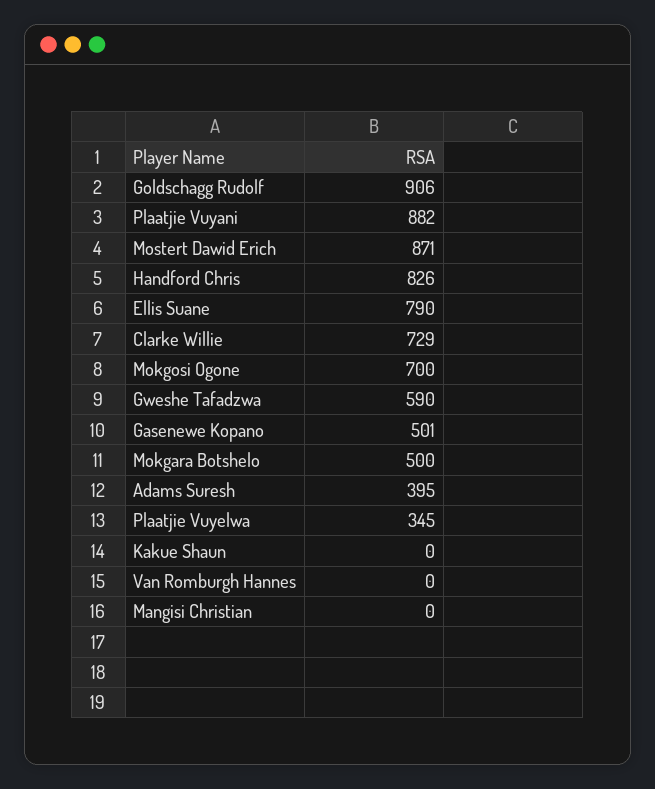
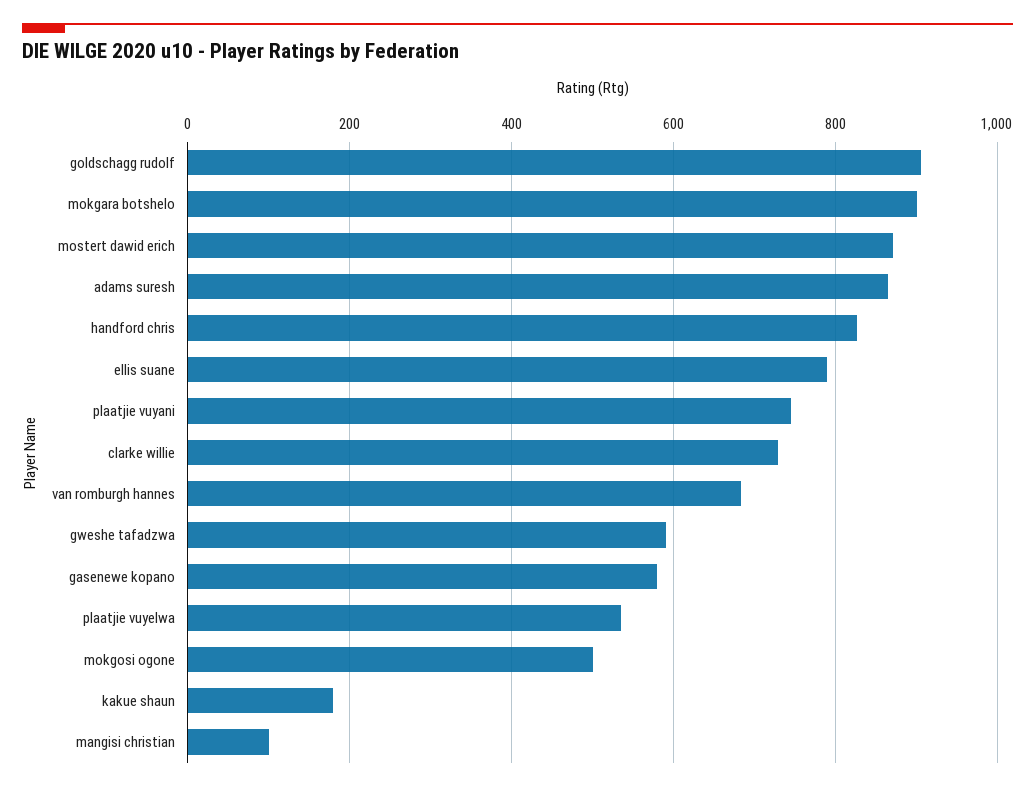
  {
    "Goldschagg Rudolf": 906,
-   "Plaatjie Vuyani": 882,
+   "Plaatjie Vuyani": 740,
    "Mostert Dawid Erich": 871,
    "Handford Chris": 826,
    "Ellis Suane": 790,
    "Clarke Willie": 729,
-   "Mokgosi Ogone": 700,
+   "Mokgosi Ogone": 500,
    "Gweshe Tafadzwa": 590,
-   "Gasenewe Kopano": 501,
+   "Gasenewe Kopano": 580,
-   "Mokgara Botshelo": 500,
+   "Mokgara Botshelo": 900,
-   "Adams Suresh": 395,
+   "Adams Suresh": 860,
-   "Plaatjie Vuyelwa": 345,
+   "Plaatjie Vuyelwa": 540,
-   "Kakue Shaun": 0,
+   "Kakue Shaun": 180,
-   "Van Romburgh Hannes": 0,
+   "Van Romburgh Hannes": 680,
-   "Mangisi Christian": 0
+   "Mangisi Christian": 100
  }

